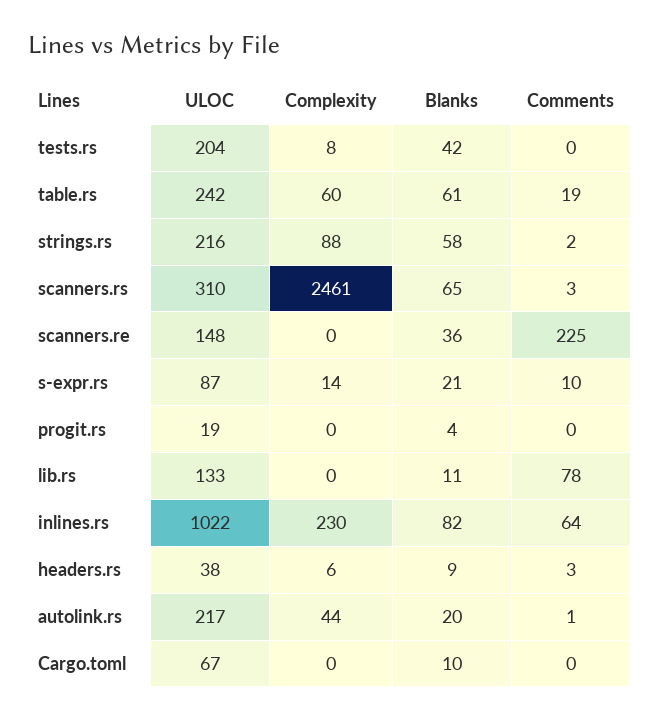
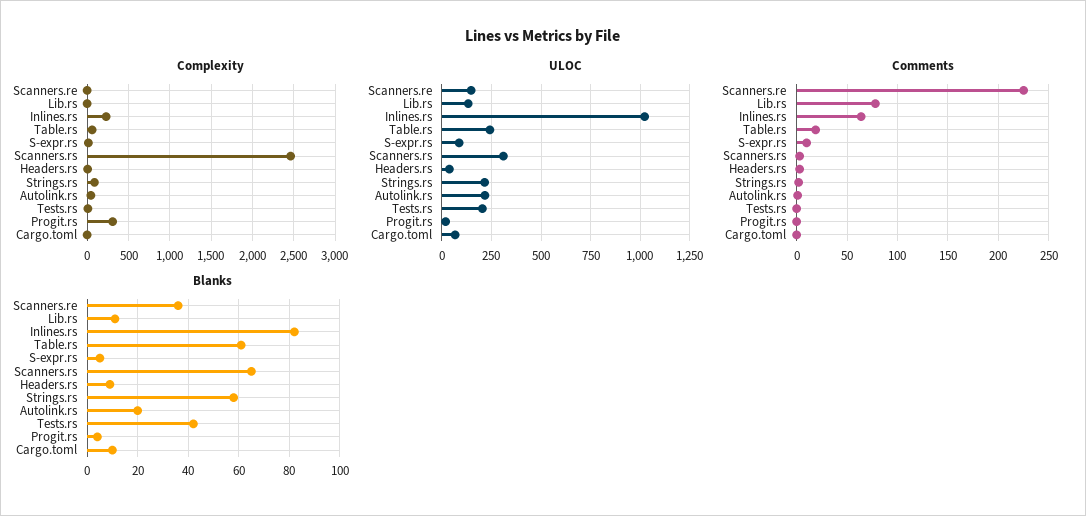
  {
    "ULOC": {
      "tests.rs": 204,
      "table.rs": 242,
      "strings.rs": 216,
      "scanners.rs": 310,
      "scanners.re": 148,
      "s-expr.rs": 87,
      "progit.rs": 19,
      "lib.rs": 133,
      "inlines.rs": 1022,
      "headers.rs": 38,
      "autolink.rs": 217,
      "Cargo.toml": 67
    },
    "Complexity": {
      "tests.rs": 8,
      "table.rs": 60,
      "strings.rs": 88,
      "scanners.rs": 2461,
      "scanners.re": 0,
      "s-expr.rs": 14,
-     "progit.rs": 0,
+     "progit.rs": 300,
      "lib.rs": 0,
      "inlines.rs": 230,
      "headers.rs": 6,
      "autolink.rs": 44,
      "Cargo.toml": 0
    },
    "Blanks": {
      "tests.rs": 42,
      "table.rs": 61,
      "strings.rs": 58,
      "scanners.rs": 65,
      "scanners.re": 36,
-     "s-expr.rs": 21,
+     "s-expr.rs": 5,
      "progit.rs": 4,
      "lib.rs": 11,
      "inlines.rs": 82,
      "headers.rs": 9,
      "autolink.rs": 20,
      "Cargo.toml": 10
    },
    "Comments": {
      "tests.rs": 0,
      "table.rs": 19,
      "strings.rs": 2,
      "scanners.rs": 3,
      "scanners.re": 225,
      "s-expr.rs": 10,
      "progit.rs": 0,
      "lib.rs": 78,
      "inlines.rs": 64,
      "headers.rs": 3,
      "autolink.rs": 1,
      "Cargo.toml": 0
    }
  }

